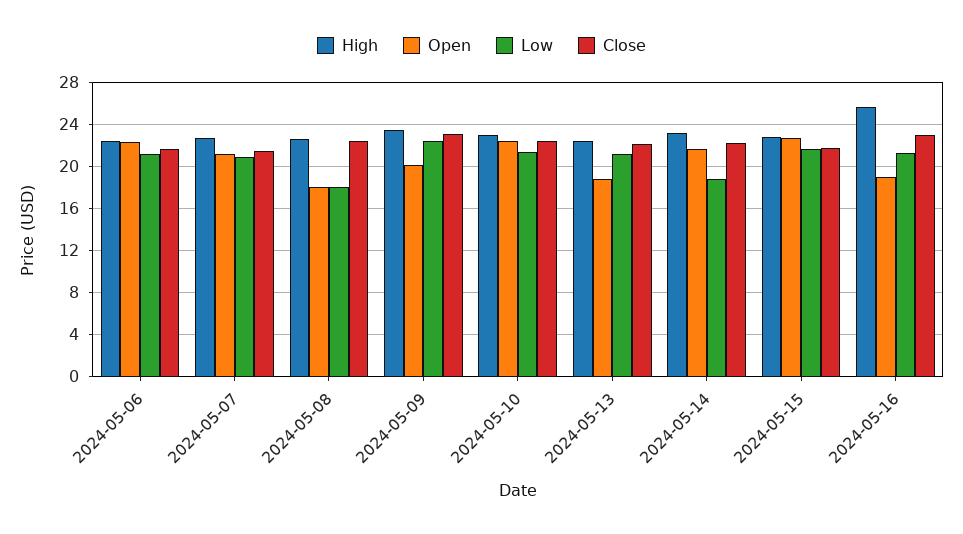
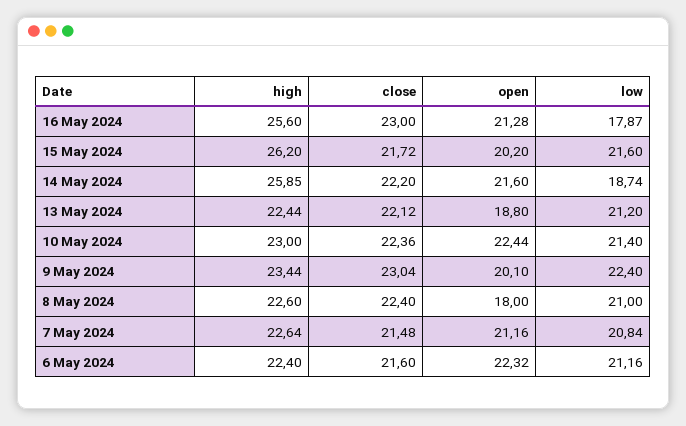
  {
    "High": {
      "2024-05-06": 22.4,
      "2024-05-07": 22.64,
      "2024-05-08": 22.6,
      "2024-05-09": 23.44,
      "2024-05-10": 23,
      "2024-05-13": 22.44,
-     "2024-05-14": 23,
+     "2024-05-14": 25.85,
-     "2024-05-15": 23,
+     "2024-05-15": 26.2,
      "2024-05-16": 25.6
    },
    "Open": {
      "2024-05-06": 22.32,
      "2024-05-07": 21.16,
      "2024-05-08": 18,
      "2024-05-09": 20.1,
      "2024-05-10": 22.44,
      "2024-05-13": 18.8,
      "2024-05-14": 21.6,
-     "2024-05-15": 23,
+     "2024-05-15": 20.2,
-     "2024-05-16": 19
+     "2024-05-16": 21.28
    },
    "Low": {
      "2024-05-06": 21.16,
      "2024-05-07": 20.84,
-     "2024-05-08": 18,
+     "2024-05-08": 21,
      "2024-05-09": 22.4,
      "2024-05-10": 21.4,
      "2024-05-13": 21.2,
      "2024-05-14": 18.74,
      "2024-05-15": 21.6,
-     "2024-05-16": 21
+     "2024-05-16": 17.87
    },
    "Close": {
      "2024-05-06": 21.6,
      "2024-05-07": 21.48,
      "2024-05-08": 22.4,
      "2024-05-09": 23.04,
      "2024-05-10": 22.36,
      "2024-05-13": 22.12,
      "2024-05-14": 22.2,
      "2024-05-15": 21.72,
      "2024-05-16": 23
    }
  }

